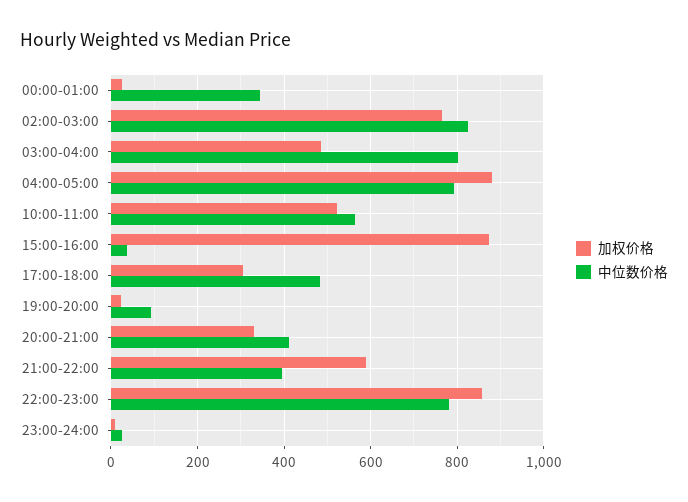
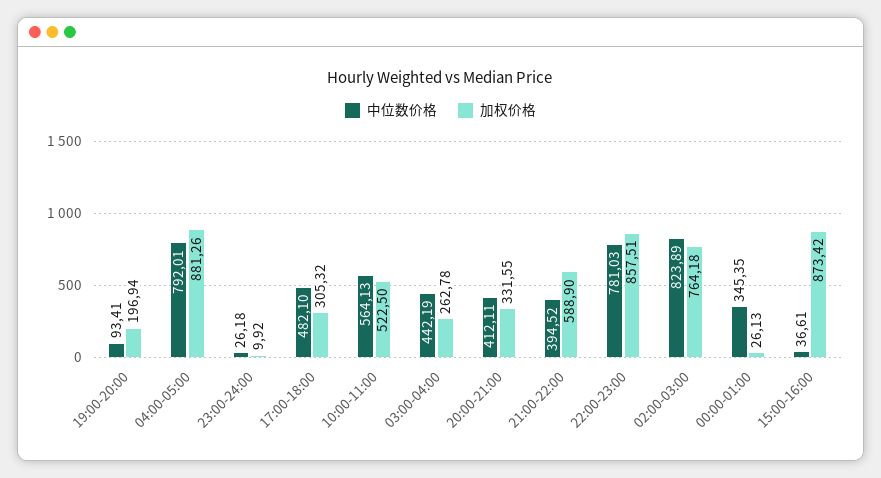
  {
    "加权价格": {
      "00:00-01:00": 26.13,
      "02:00-03:00": 764.18,
-     "03:00-04:00": 480,
+     "03:00-04:00": 262.78,
      "04:00-05:00": 881.26,
      "10:00-11:00": 522.5,
      "15:00-16:00": 873.42,
      "17:00-18:00": 305.32,
-     "19:00-20:00": 20,
+     "19:00-20:00": 196.94,
      "20:00-21:00": 331.55,
      "21:00-22:00": 588.9,
      "22:00-23:00": 857.51,
      "23:00-24:00": 9.92
    },
    "中位数价格": {
      "00:00-01:00": 345.35,
      "02:00-03:00": 823.89,
-     "03:00-04:00": 800,
+     "03:00-04:00": 442.19,
      "04:00-05:00": 792.01,
      "10:00-11:00": 564.13,
      "15:00-16:00": 36.61,
      "17:00-18:00": 482.1,
      "19:00-20:00": 93.41,
      "20:00-21:00": 412.11,
      "21:00-22:00": 394.52,
      "22:00-23:00": 781.03,
      "23:00-24:00": 26.18
    }
  }

